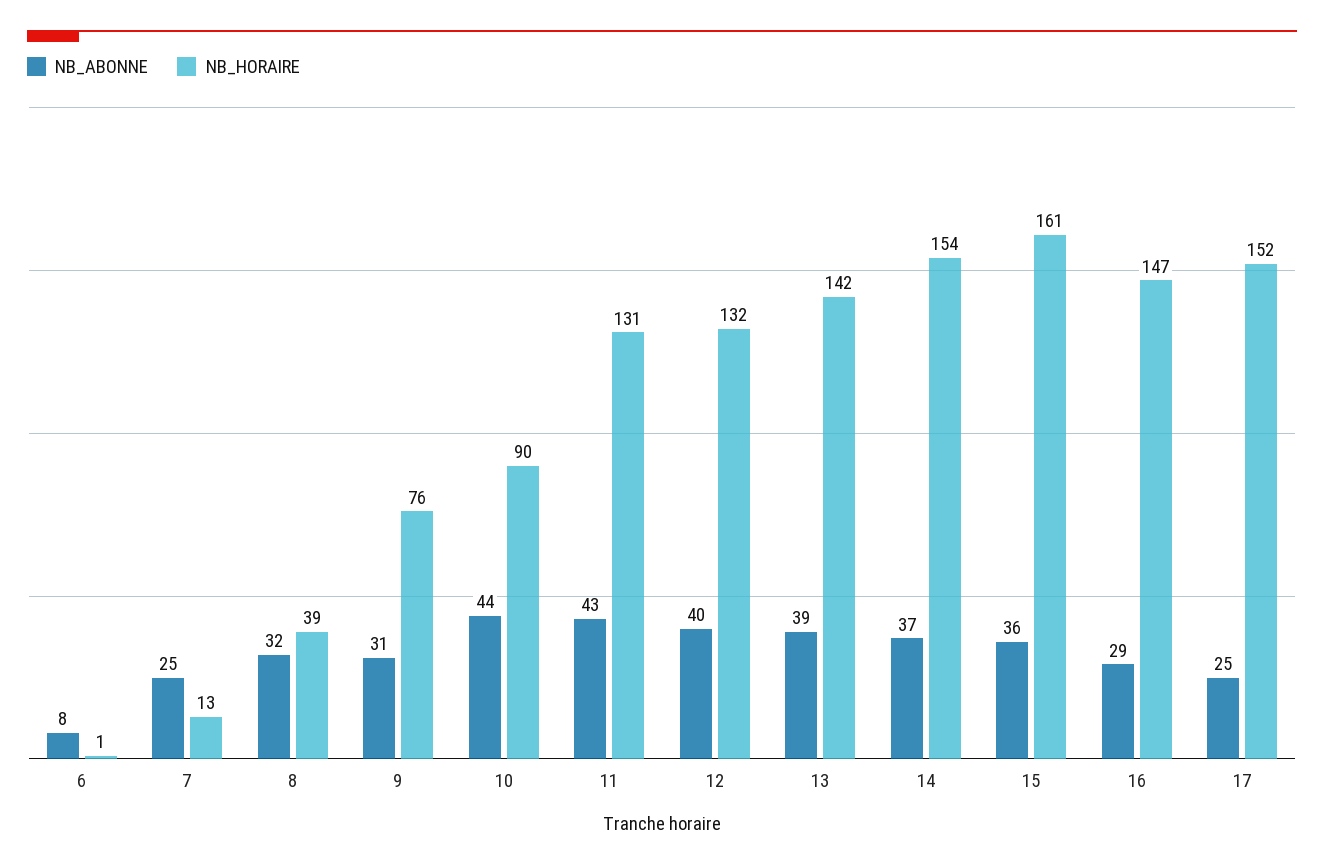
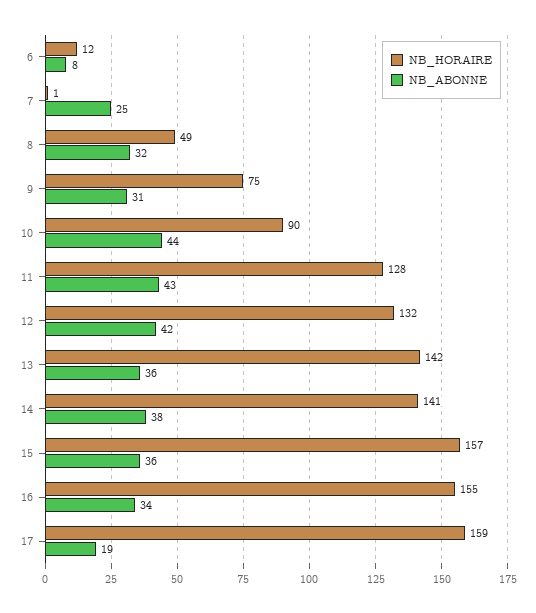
  {
    "NB_ABONNE": {
      "6": 8,
      "7": 25,
      "8": 32,
      "9": 31,
      "10": 44,
      "11": 43,
-     "12": 40,
+     "12": 42,
-     "13": 39,
+     "13": 36,
-     "14": 37,
+     "14": 38,
      "15": 36,
-     "16": 29,
+     "16": 34,
-     "17": 25
+     "17": 19
    },
    "NB_HORAIRE": {
-     "6": 1,
+     "6": 12,
-     "7": 13,
+     "7": 1,
-     "8": 39,
+     "8": 49,
-     "9": 76,
+     "9": 75,
      "10": 90,
-     "11": 131,
+     "11": 128,
      "12": 132,
      "13": 142,
-     "14": 154,
+     "14": 141,
-     "15": 161,
+     "15": 157,
-     "16": 147,
+     "16": 155,
-     "17": 152
+     "17": 159
    }
  }

